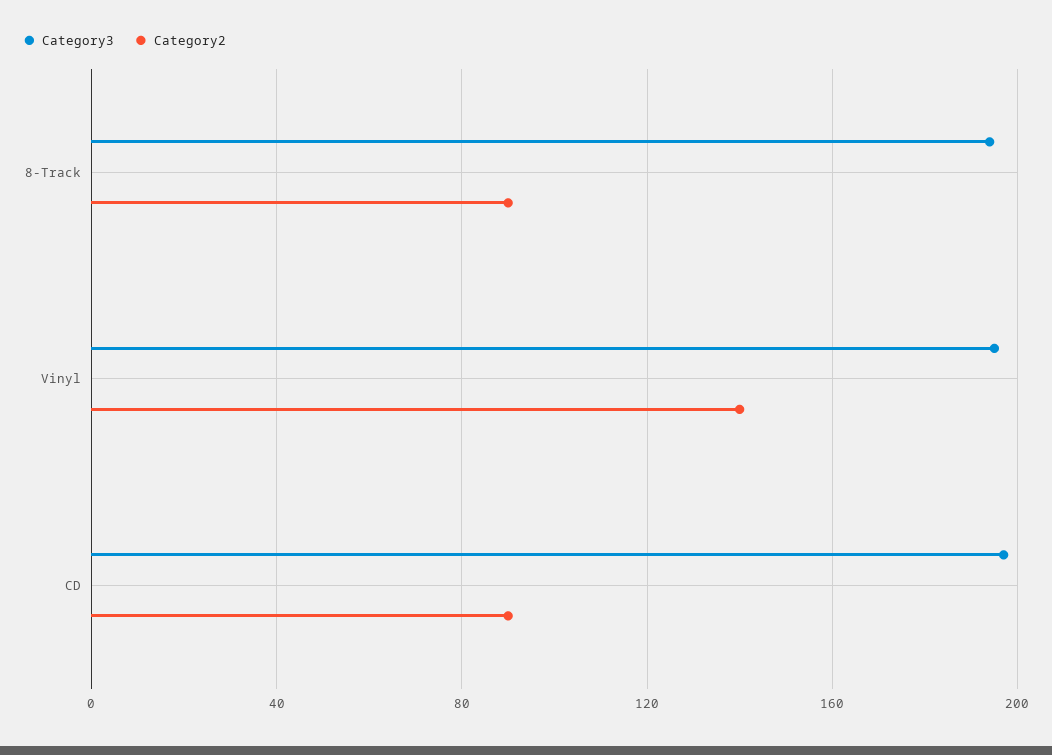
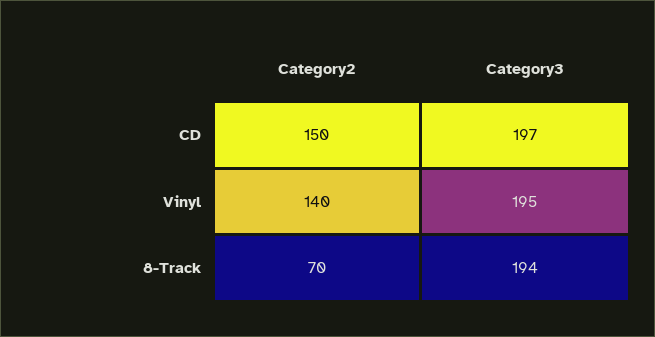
  {
    "Category3": {
      "8-Track": 194,
      "Vinyl": 195,
      "CD": 197
    },
    "Category2": {
-     "8-Track": 90,
+     "8-Track": 70,
      "Vinyl": 140,
-     "CD": 90
+     "CD": 150
    }
  }

